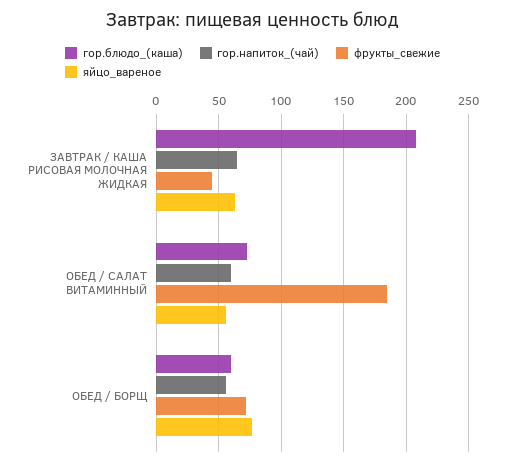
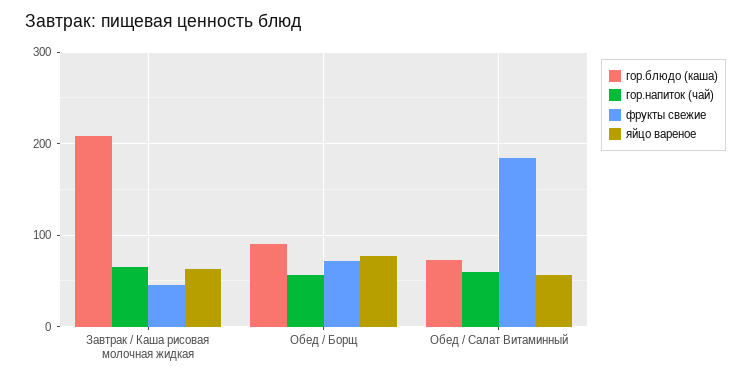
  {
    "гор.блюдо_(каша)": {
      "ЗАВТРАК / КАША РИСОВАЯ МОЛОЧНАЯ ЖИДКАЯ": 210,
      "ОБЕД / САЛАТ ВИТАМИННЫЙ": 75,
-     "ОБЕД / БОРЩ": 60
+     "ОБЕД / БОРЩ": 90
    },
    "гор.напиток_(чай)": {
      "ЗАВТРАК / КАША РИСОВАЯ МОЛОЧНАЯ ЖИДКАЯ": 65,
      "ОБЕД / САЛАТ ВИТАМИННЫЙ": 60,
      "ОБЕД / БОРЩ": 55
    },
    "фрукты_свежие": {
      "ЗАВТРАК / КАША РИСОВАЯ МОЛОЧНАЯ ЖИДКАЯ": 45,
      "ОБЕД / САЛАТ ВИТАМИННЫЙ": 185,
      "ОБЕД / БОРЩ": 70
    },
    "яйцо_вареное": {
      "ЗАВТРАК / КАША РИСОВАЯ МОЛОЧНАЯ ЖИДКАЯ": 65,
      "ОБЕД / САЛАТ ВИТАМИННЫЙ": 55,
      "ОБЕД / БОРЩ": 75
    }
  }

